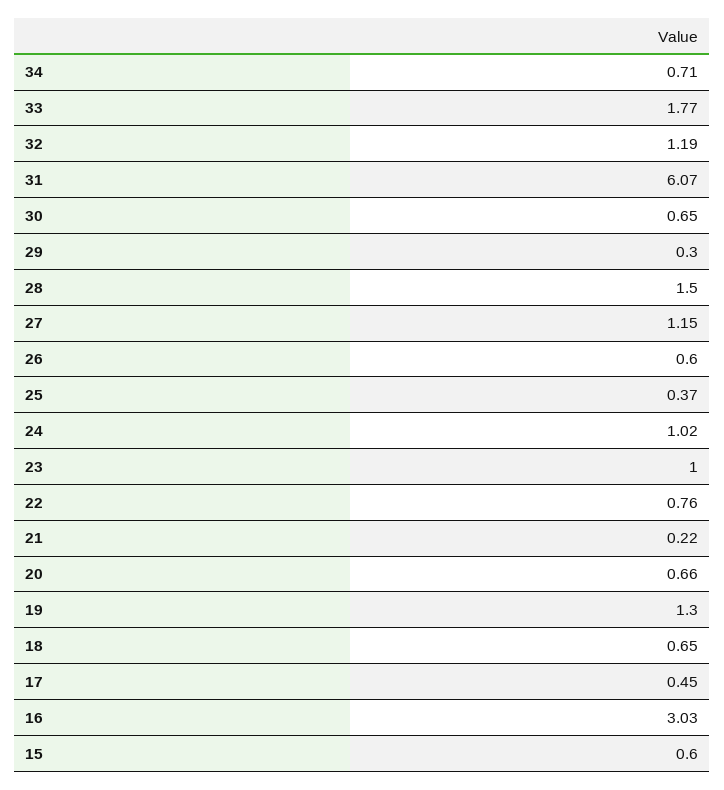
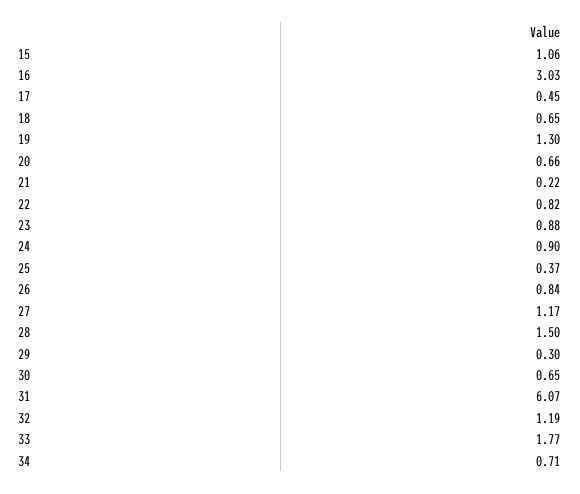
  {
    "34": 0.71,
    "33": 1.77,
    "32": 1.19,
    "31": 6.07,
    "30": 0.65,
    "29": 0.3,
    "28": 1.5,
-   "27": 1.15,
+   "27": 1.17,
-   "26": 0.6,
+   "26": 0.84,
    "25": 0.37,
-   "24": 1.02,
+   "24": 0.9,
-   "23": 1,
+   "23": 0.88,
-   "22": 0.76,
+   "22": 0.82,
    "21": 0.22,
    "20": 0.66,
    "19": 1.3,
    "18": 0.65,
    "17": 0.45,
    "16": 3.03,
-   "15": 0.6
+   "15": 1.06
  }

